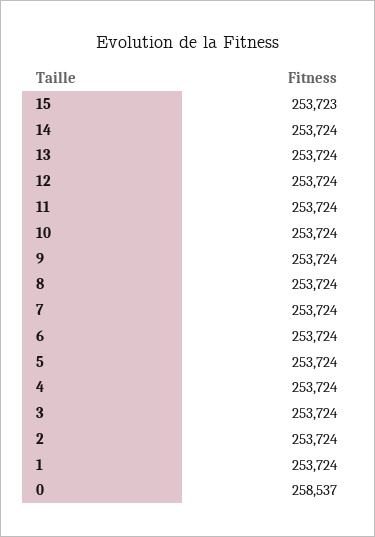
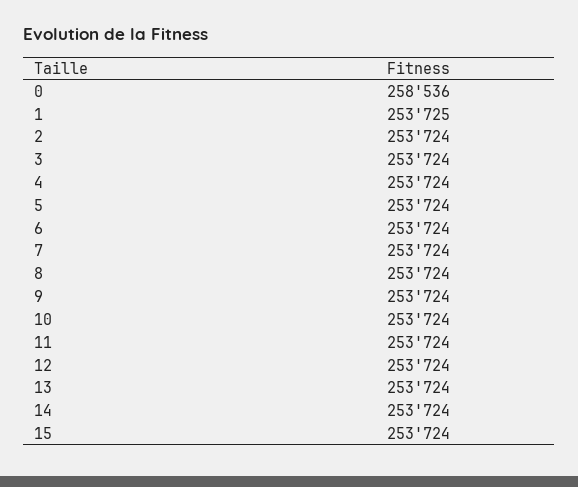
  {
-   "15": 253723,
+   "15": 253724,
    "14": 253724,
    "13": 253724,
    "12": 253724,
    "11": 253724,
    "10": 253724,
    "9": 253724,
    "8": 253724,
    "7": 253724,
    "6": 253724,
    "5": 253724,
    "4": 253724,
    "3": 253724,
    "2": 253724,
-   "1": 253724,
+   "1": 253725,
-   "0": 258537
+   "0": 258536
  }

